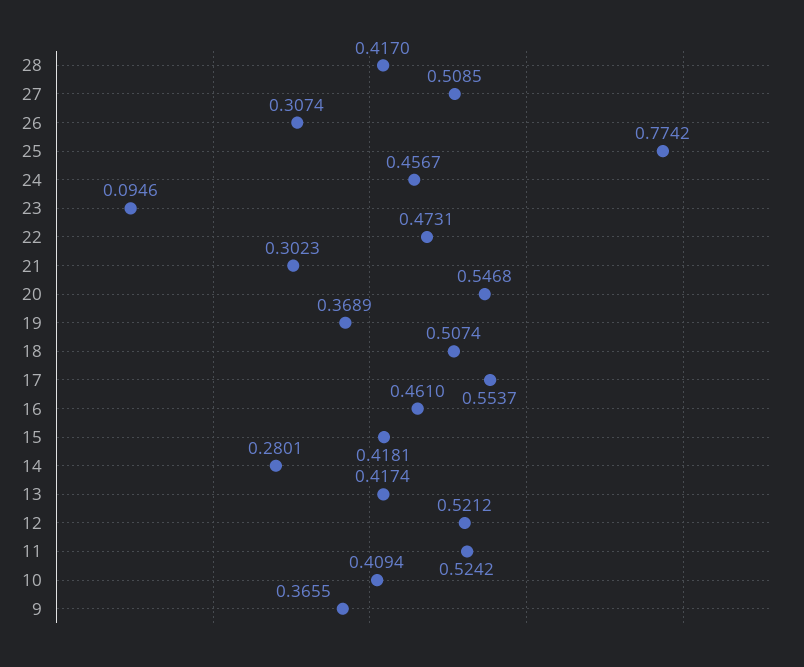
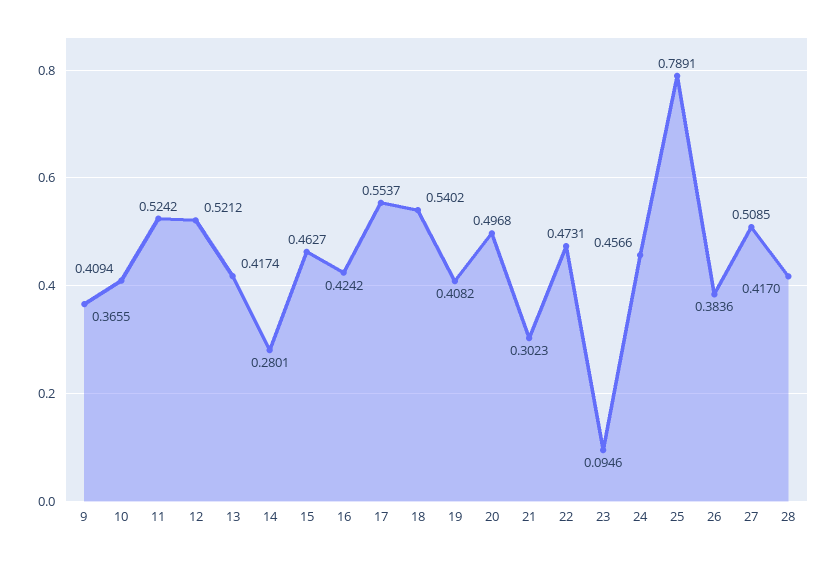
  {
    "28": 0.417,
    "27": 0.5085,
-   "26": 0.3074,
+   "26": 0.3836,
-   "25": 0.7742,
+   "25": 0.7891,
-   "24": 0.4567,
+   "24": 0.4566,
    "23": 0.0946,
    "22": 0.4731,
    "21": 0.3023,
-   "20": 0.5468,
+   "20": 0.4968,
-   "19": 0.3689,
+   "19": 0.4082,
-   "18": 0.5074,
+   "18": 0.5402,
    "17": 0.5537,
-   "16": 0.461,
+   "16": 0.4242,
-   "15": 0.4181,
+   "15": 0.4627,
    "14": 0.2801,
    "13": 0.4174,
    "12": 0.5212,
    "11": 0.5242,
    "10": 0.4094,
    "9": 0.3655
  }

